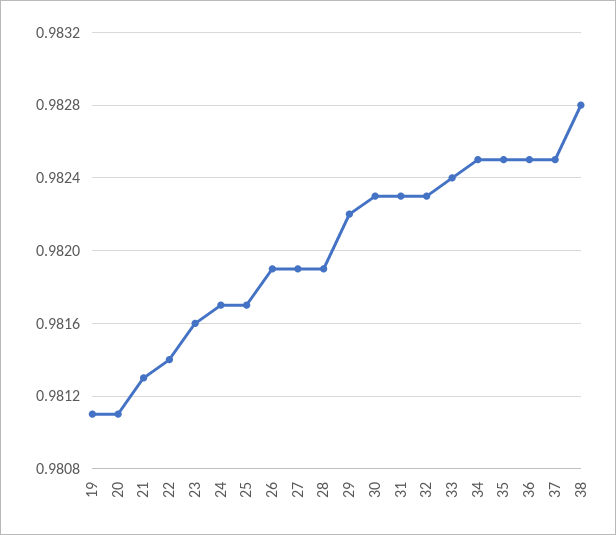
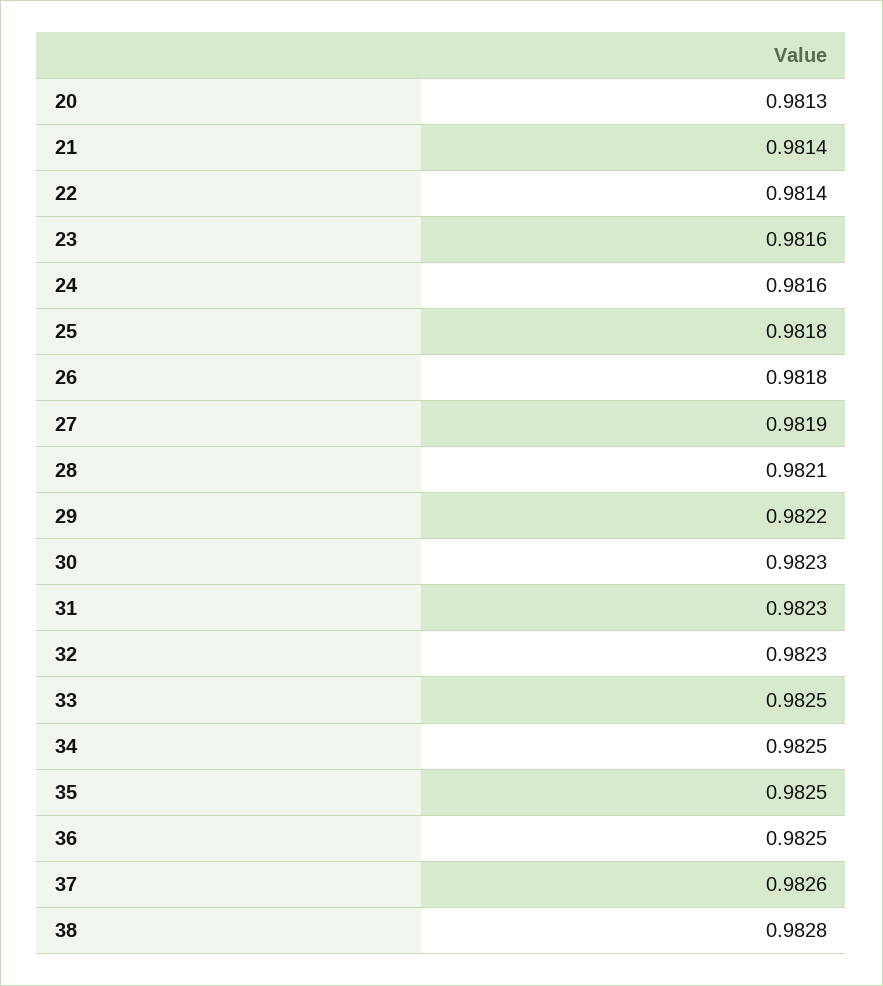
  {
-   "19": 0.9811,
-   "20": 0.9811,
+   "20": 0.9813,
-   "21": 0.9813,
+   "21": 0.9814,
    "22": 0.9814,
    "23": 0.9816,
-   "24": 0.9817,
+   "24": 0.9816,
-   "25": 0.9817,
+   "25": 0.9818,
-   "26": 0.9819,
+   "26": 0.9818,
    "27": 0.9819,
-   "28": 0.9819,
+   "28": 0.9821,
    "29": 0.9822,
    "30": 0.9823,
    "31": 0.9823,
    "32": 0.9823,
-   "33": 0.9824,
+   "33": 0.9825,
    "34": 0.9825,
    "35": 0.9825,
    "36": 0.9825,
-   "37": 0.9825,
+   "37": 0.9826,
    "38": 0.9828
  }

